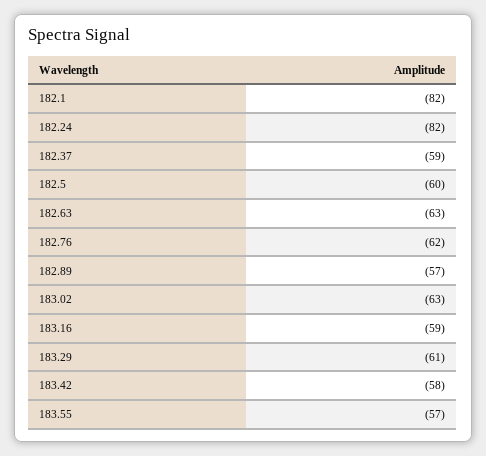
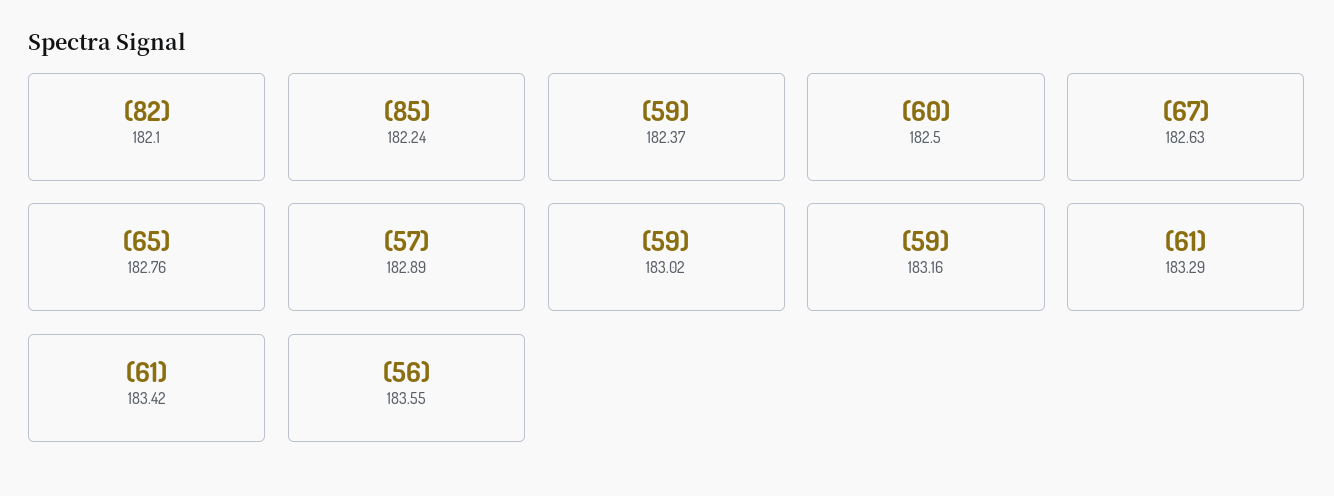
  {
    "182.1": -82,
-   "182.24": -82,
+   "182.24": -85,
    "182.37": -59,
    "182.5": -60,
-   "182.63": -63,
+   "182.63": -67,
-   "182.76": -62,
+   "182.76": -65,
    "182.89": -57,
-   "183.02": -63,
+   "183.02": -59,
    "183.16": -59,
    "183.29": -61,
-   "183.42": -58,
+   "183.42": -61,
-   "183.55": -57
+   "183.55": -56
  }

